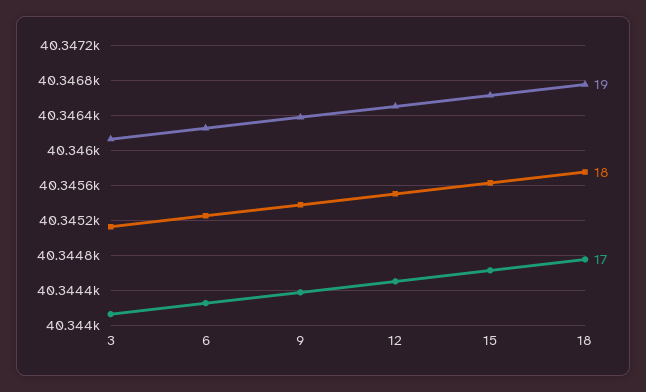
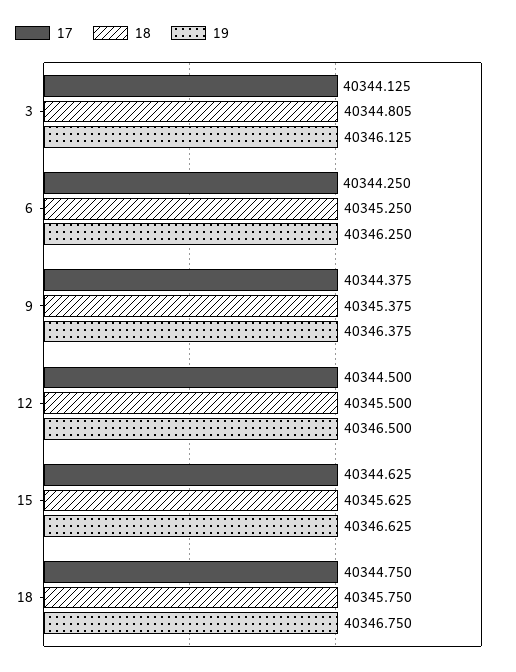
  {
    "19": {
      "3": 40346.125,
      "6": 40346.25,
      "9": 40346.375,
      "12": 40346.5,
      "15": 40346.625,
      "18": 40346.75
    },
    "18": {
-     "3": 40345.1,
+     "3": 40344.805,
      "6": 40345.25,
      "9": 40345.375,
      "12": 40345.5,
      "15": 40345.625,
      "18": 40345.75
    },
    "17": {
      "3": 40344.125,
      "6": 40344.25,
      "9": 40344.375,
      "12": 40344.5,
      "15": 40344.625,
      "18": 40344.75
    }
  }

